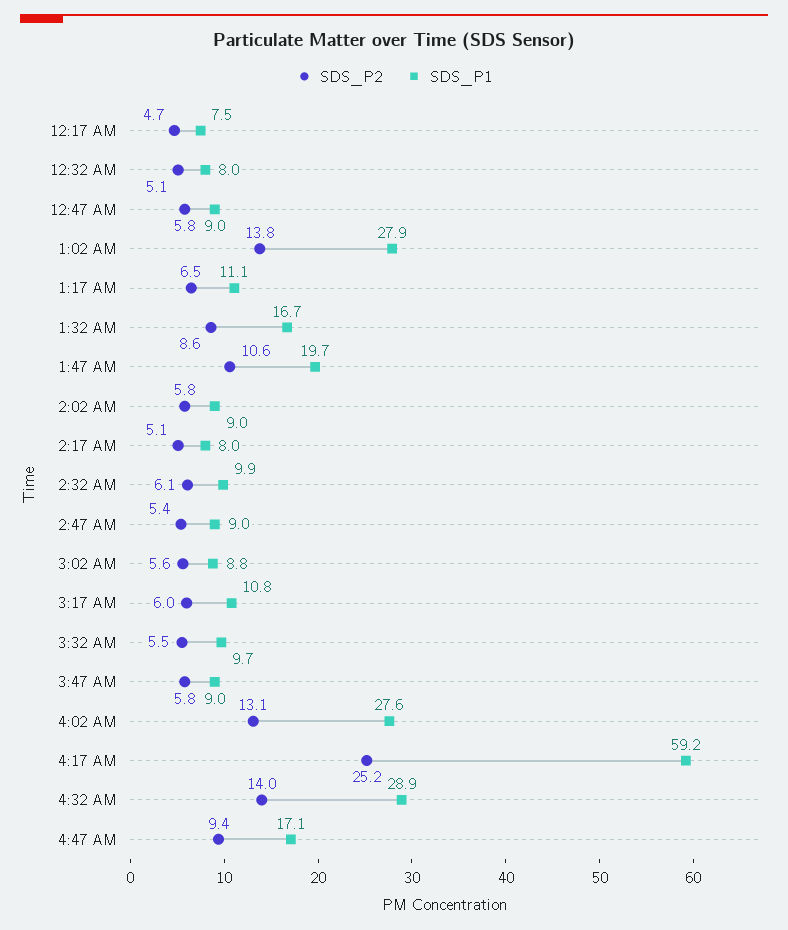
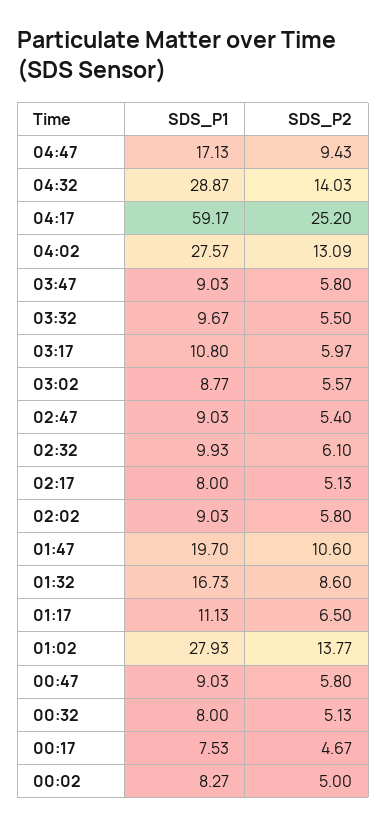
  {
    "SDS_P2": {
      "12:17 AM": 4.67,
      "12:32 AM": 5.13,
      "12:47 AM": 5.8,
      "1:02 AM": 13.77,
      "1:17 AM": 6.5,
      "1:32 AM": 8.6,
      "1:47 AM": 10.6,
      "2:02 AM": 5.8,
      "2:17 AM": 5.13,
      "2:32 AM": 6.1,
      "2:47 AM": 5.4,
      "3:02 AM": 5.57,
      "3:17 AM": 5.97,
      "3:32 AM": 5.5,
      "3:47 AM": 5.8,
      "4:02 AM": 13.09,
      "4:17 AM": 25.2,
      "4:32 AM": 14.03,
-     "4:47 AM": 9.43
+     "4:47 AM": 9.43,
+     "00:02": 5
    },
    "SDS_P1": {
      "12:17 AM": 7.53,
      "12:32 AM": 8,
      "12:47 AM": 9.03,
      "1:02 AM": 27.93,
      "1:17 AM": 11.13,
      "1:32 AM": 16.73,
      "1:47 AM": 19.7,
      "2:02 AM": 9.03,
      "2:17 AM": 8,
      "2:32 AM": 9.93,
      "2:47 AM": 9.03,
      "3:02 AM": 8.77,
      "3:17 AM": 10.8,
      "3:32 AM": 9.67,
      "3:47 AM": 9.03,
      "4:02 AM": 27.57,
      "4:17 AM": 59.17,
      "4:32 AM": 28.87,
-     "4:47 AM": 17.13
+     "4:47 AM": 17.13,
+     "00:02": 8.27
    }
  }

